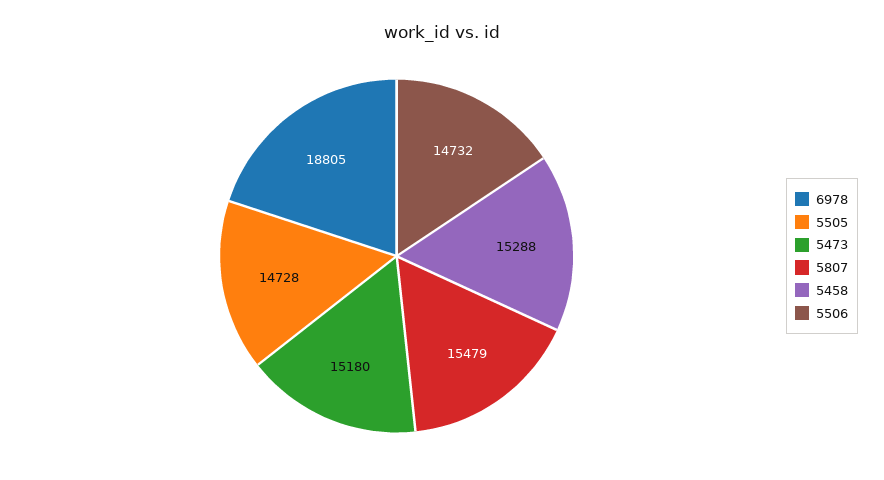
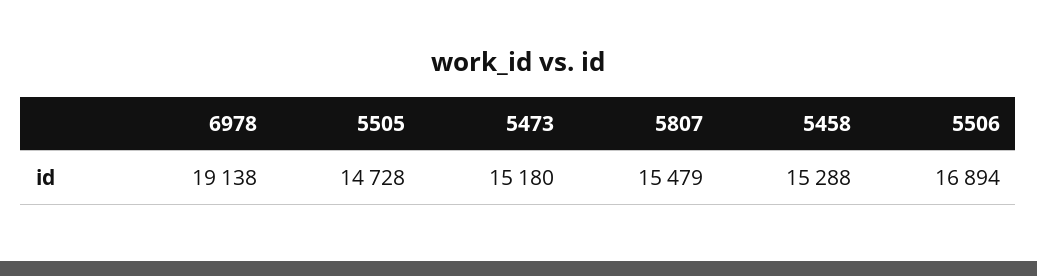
  {
-   "6978": 18805,
+   "6978": 19138,
    "5505": 14728,
    "5473": 15180,
    "5807": 15479,
    "5458": 15288,
-   "5506": 14732
+   "5506": 16894
  }

